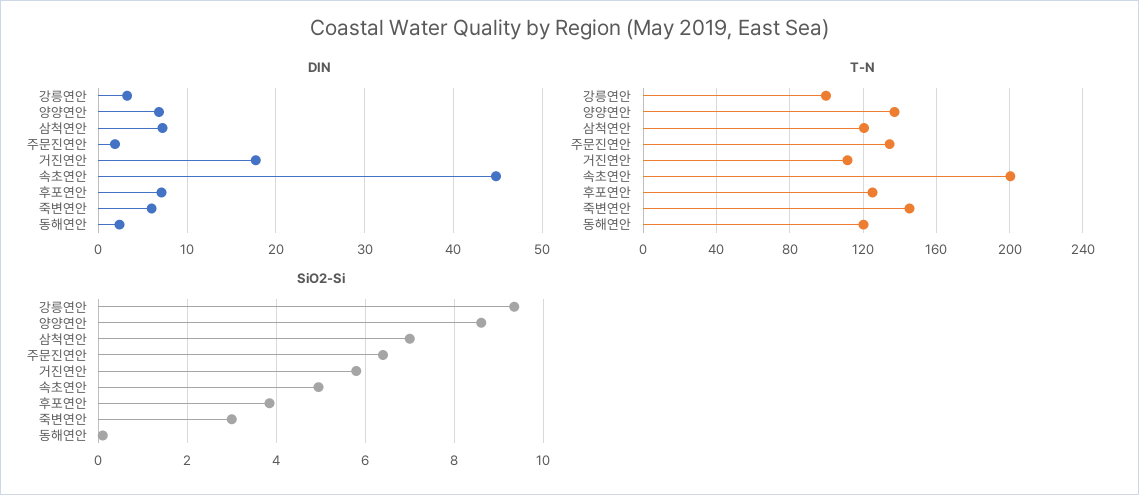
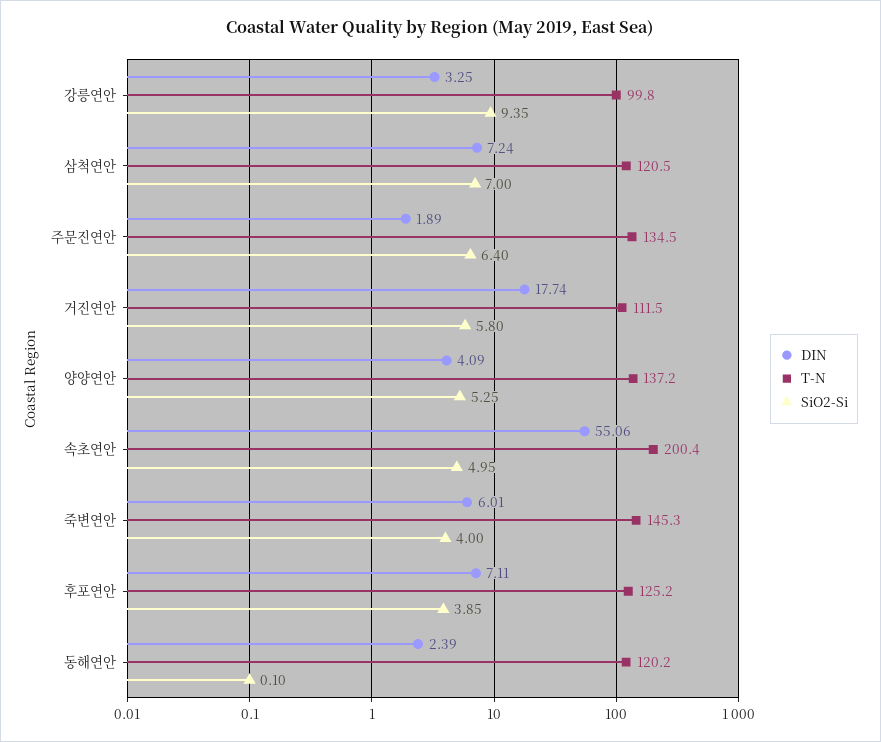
  {
    "DIN": {
      "강릉연안": 3.25,
-     "양양연안": 7,
+     "양양연안": 4.09,
      "삼척연안": 7.24,
      "주문진연안": 1.89,
      "거진연안": 17.74,
-     "속초연안": 45,
+     "속초연안": 55.06,
      "후포연안": 7.11,
      "죽변연안": 6.01,
      "동해연안": 2.39
    },
    "T-N": {
      "강릉연안": 99.8,
      "양양연안": 137.2,
      "삼척연안": 120.5,
      "주문진연안": 134.5,
      "거진연안": 111.5,
      "속초연안": 200.4,
      "후포연안": 125.2,
      "죽변연안": 145.3,
      "동해연안": 120.2
    },
    "SiO2-Si": {
      "강릉연안": 9.35,
-     "양양연안": 8.6,
+     "양양연안": 5.25,
      "삼척연안": 7,
      "주문진연안": 6.4,
      "거진연안": 5.8,
      "속초연안": 4.95,
      "후포연안": 3.85,
-     "죽변연안": 3,
+     "죽변연안": 4,
      "동해연안": 0.1
    }
  }

